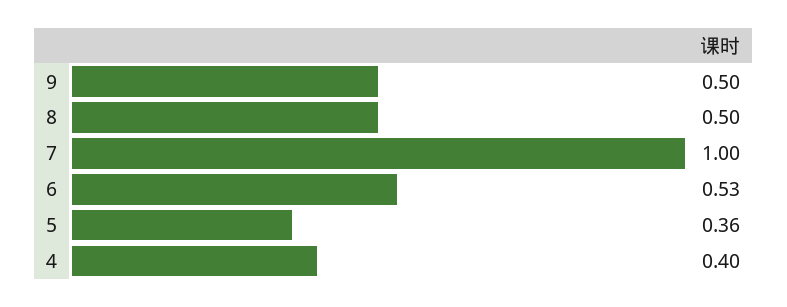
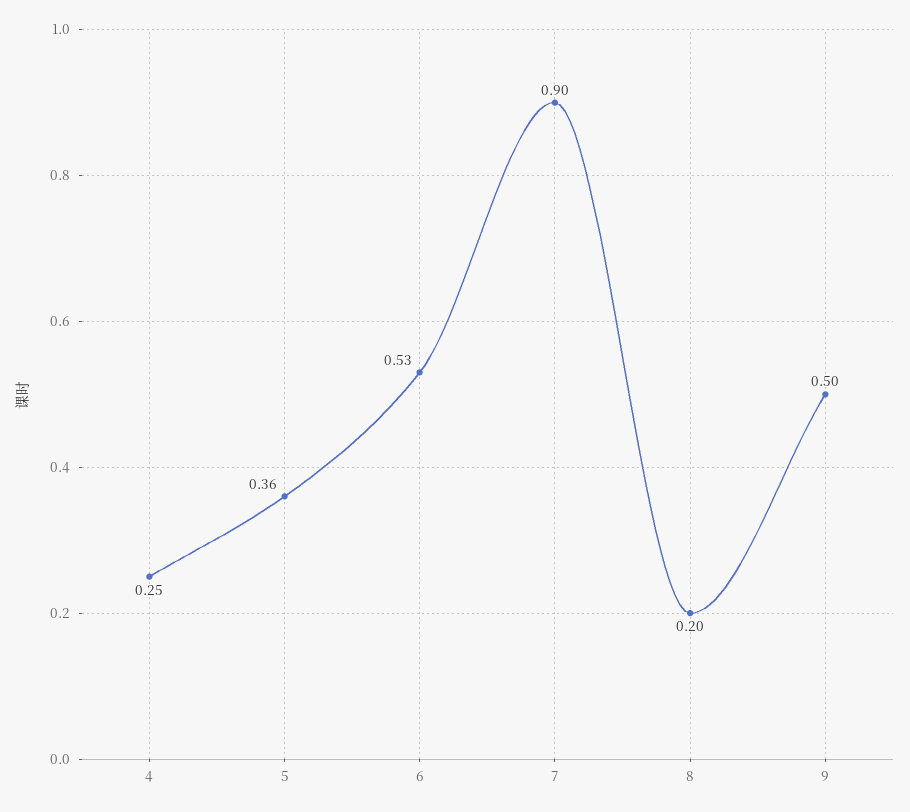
  {
    "9": 0.5,
-   "8": 0.5,
+   "8": 0.2,
-   "7": 1,
+   "7": 0.9,
    "6": 0.53,
    "5": 0.36,
-   "4": 0.4
+   "4": 0.25
  }

